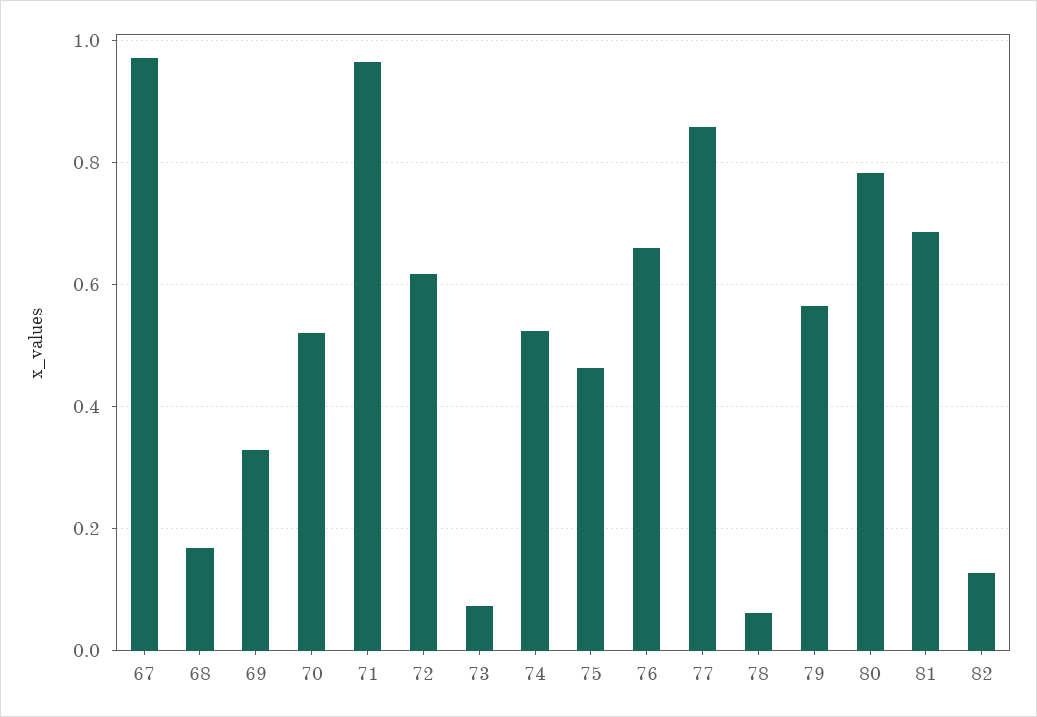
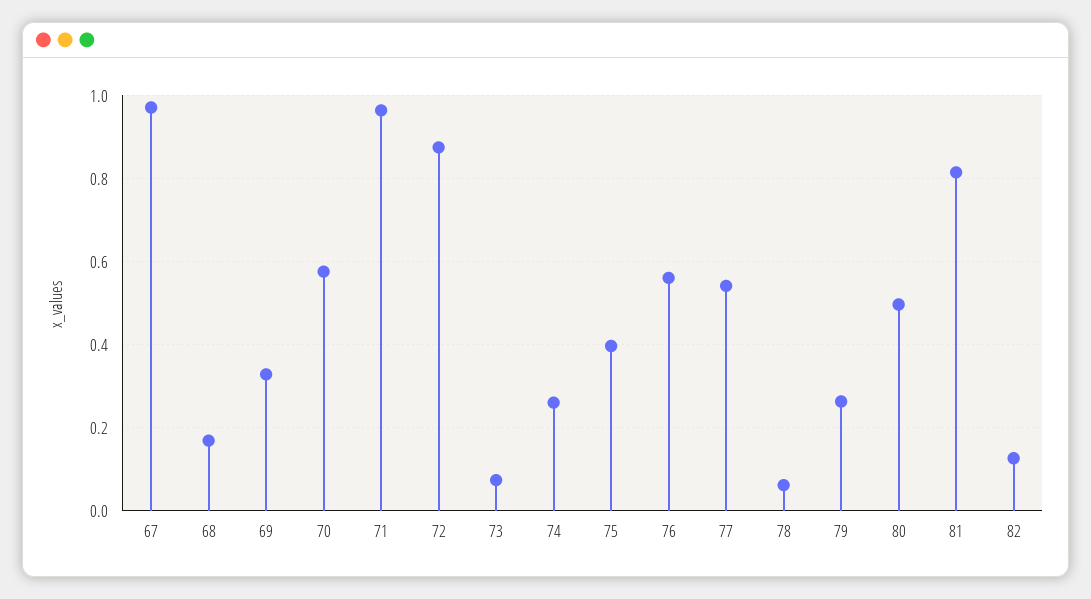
  {
    "67": 0.98,
    "68": 0.16,
    "69": 0.32,
-   "70": 0.52,
+   "70": 0.58,
    "71": 0.96,
-   "72": 0.62,
+   "72": 0.88,
    "73": 0.08,
-   "74": 0.52,
+   "74": 0.26,
-   "75": 0.46,
+   "75": 0.4,
-   "76": 0.66,
+   "76": 0.56,
-   "77": 0.86,
+   "77": 0.54,
    "78": 0.06,
-   "79": 0.56,
+   "79": 0.26,
-   "80": 0.78,
+   "80": 0.5,
-   "81": 0.68,
+   "81": 0.82,
    "82": 0.12
  }

